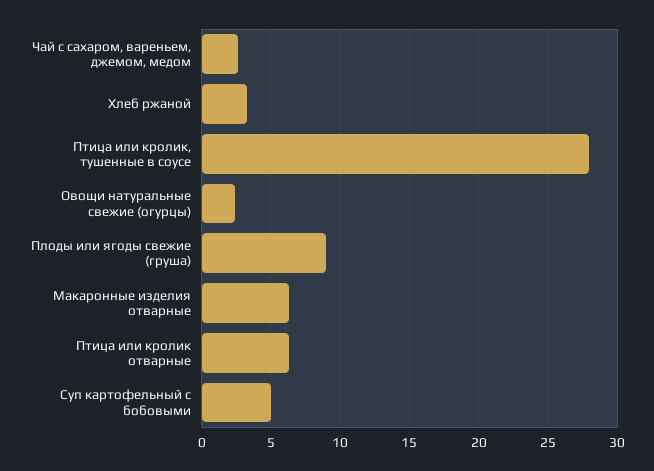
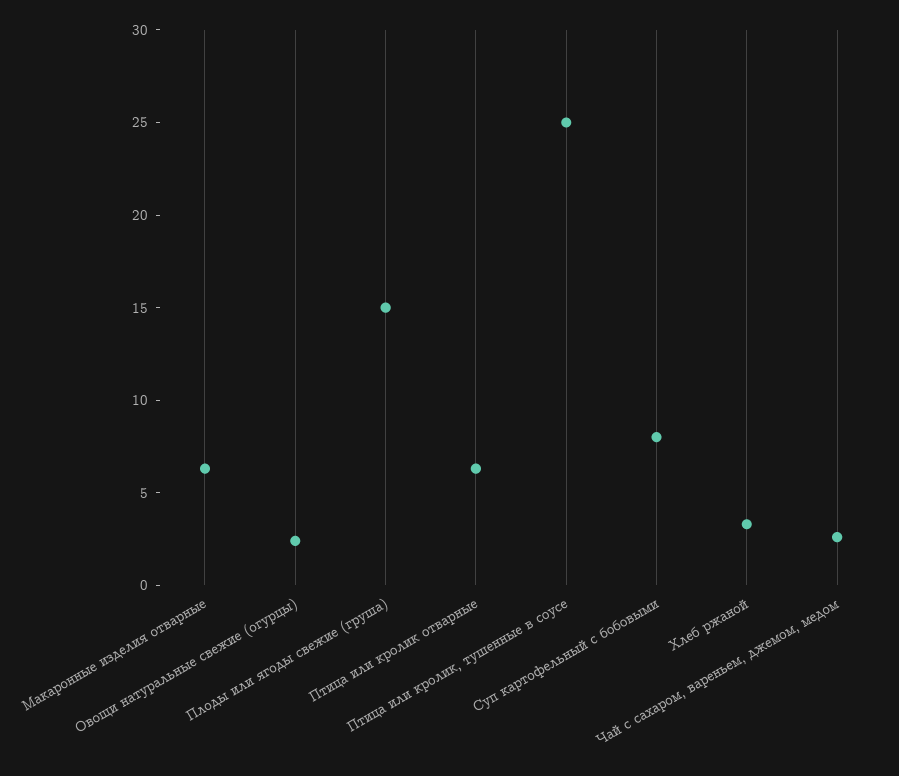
  {
    "Чай с сахаром, вареньем, джемом, медом": 2.5,
    "Хлеб ржаной": 3.5,
-   "Птица или кролик, тушенные в соусе": 28,
+   "Птица или кролик, тушенные в соусе": 25,
    "Овощи натуральные свежие (огурцы)": 2.5,
-   "Плоды или ягоды свежие (груша)": 9,
+   "Плоды или ягоды свежие (груша)": 15,
    "Макаронные изделия отварные": 6.5,
    "Птица или кролик отварные": 6.5,
-   "Суп картофельный с бобовыми": 5
+   "Суп картофельный с бобовыми": 8
  }

